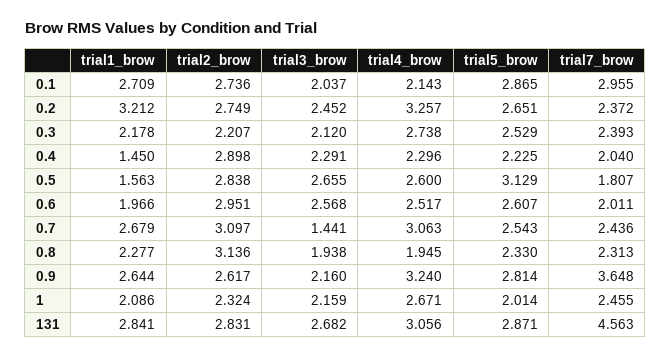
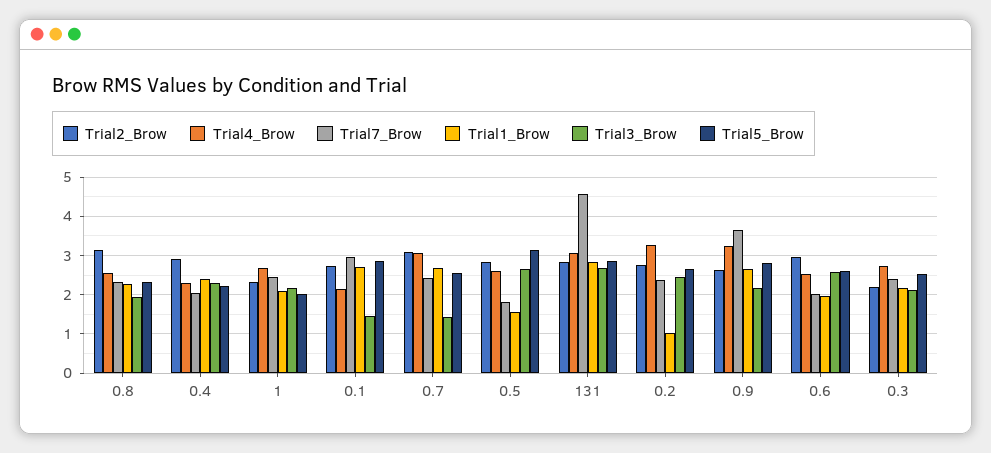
  {
    "trial1_brow": {
      "0.1": 2.709,
-     "0.2": 3.212,
+     "0.2": 1,
      "0.3": 2.178,
-     "0.4": 1.45,
+     "0.4": 2.4,
      "0.5": 1.563,
      "0.6": 1.966,
      "0.7": 2.679,
      "0.8": 2.277,
      "0.9": 2.644,
      "1": 2.086,
      "131": 2.841
    },
    "trial2_brow": {
      "0.1": 2.736,
      "0.2": 2.749,
      "0.3": 2.207,
      "0.4": 2.898,
      "0.5": 2.838,
      "0.6": 2.951,
      "0.7": 3.097,
      "0.8": 3.136,
      "0.9": 2.617,
      "1": 2.324,
      "131": 2.831
    },
    "trial3_brow": {
-     "0.1": 2.037,
+     "0.1": 1.4,
      "0.2": 2.452,
      "0.3": 2.12,
      "0.4": 2.291,
      "0.5": 2.655,
      "0.6": 2.568,
      "0.7": 1.441,
      "0.8": 1.938,
      "0.9": 2.16,
      "1": 2.159,
      "131": 2.682
    },
    "trial4_brow": {
      "0.1": 2.143,
      "0.2": 3.257,
      "0.3": 2.738,
      "0.4": 2.296,
      "0.5": 2.6,
      "0.6": 2.517,
      "0.7": 3.063,
-     "0.8": 1.945,
+     "0.8": 2.6,
      "0.9": 3.24,
      "1": 2.671,
      "131": 3.056
    },
    "trial5_brow": {
      "0.1": 2.865,
      "0.2": 2.651,
      "0.3": 2.529,
      "0.4": 2.225,
      "0.5": 3.129,
      "0.6": 2.607,
      "0.7": 2.543,
      "0.8": 2.33,
      "0.9": 2.814,
      "1": 2.014,
      "131": 2.871
    },
    "trial7_brow": {
      "0.1": 2.955,
      "0.2": 2.372,
      "0.3": 2.393,
      "0.4": 2.04,
      "0.5": 1.807,
      "0.6": 2.011,
      "0.7": 2.436,
      "0.8": 2.313,
      "0.9": 3.648,
      "1": 2.455,
      "131": 4.563
    }
  }

